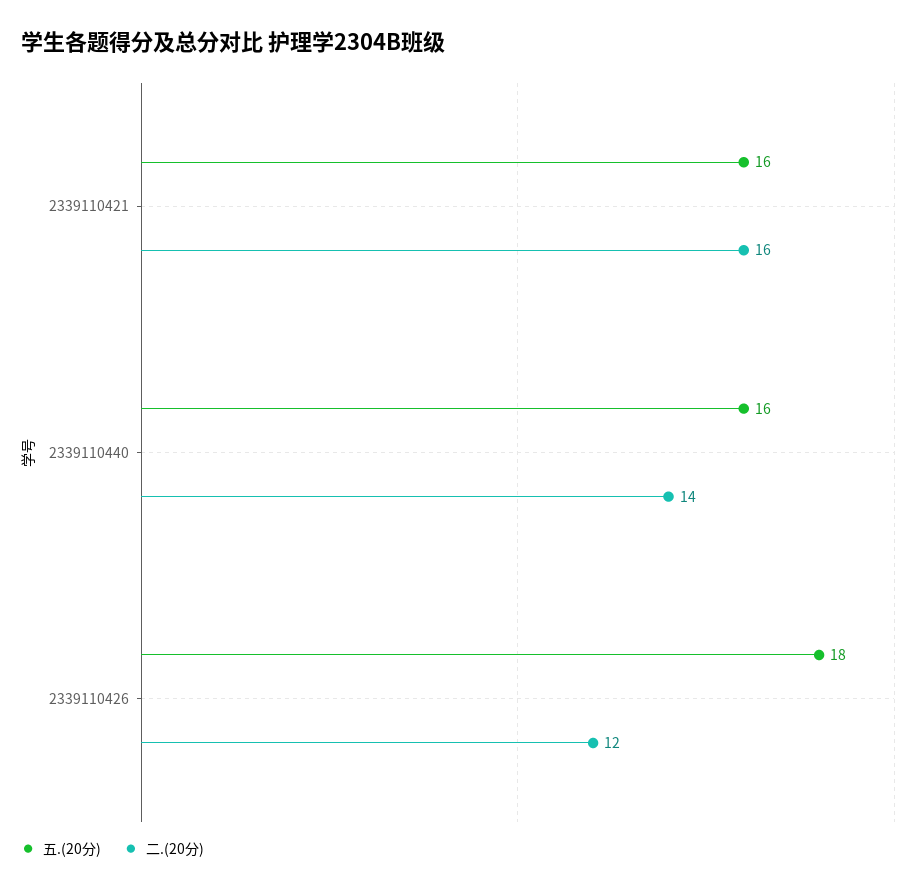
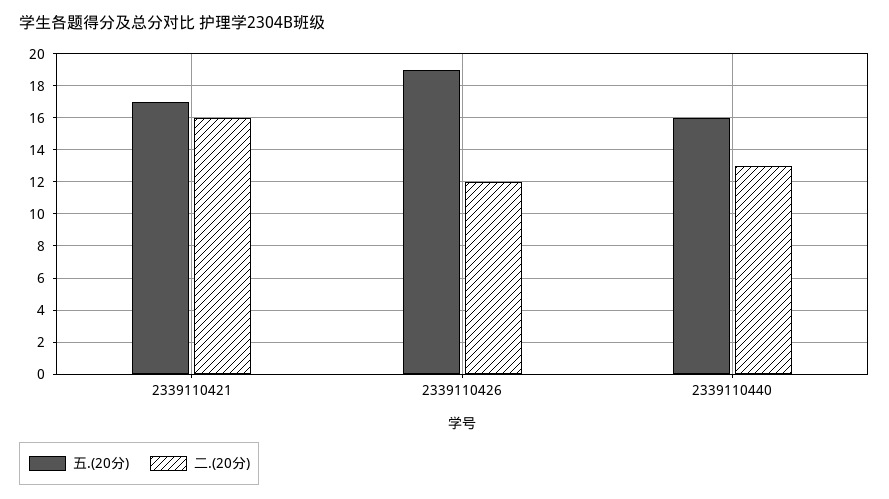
  {
    "五.(20分)": {
-     "2339110421": 16,
+     "2339110421": 17,
      "2339110440": 16,
-     "2339110426": 18
+     "2339110426": 19
    },
    "二.(20分)": {
      "2339110421": 16,
-     "2339110440": 14,
+     "2339110440": 13,
      "2339110426": 12
    }
  }

